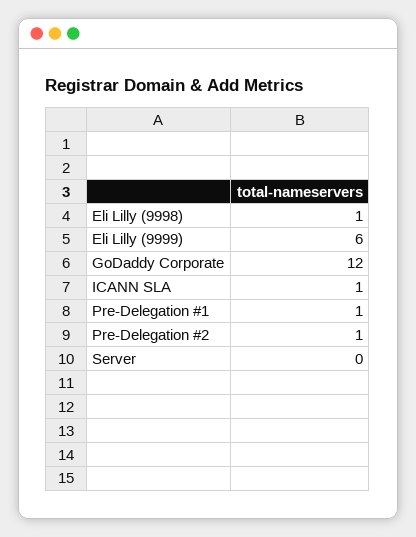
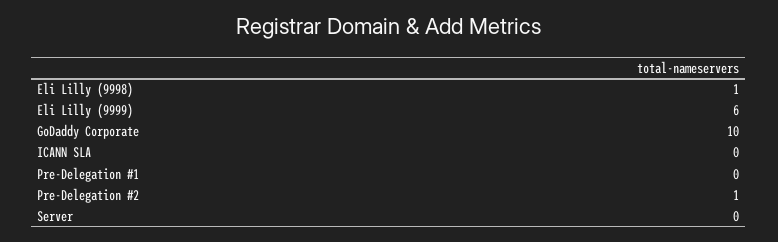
  {
    "Eli Lilly (9998)": 1,
    "Eli Lilly (9999)": 6,
-   "GoDaddy Corporate": 12,
+   "GoDaddy Corporate": 10,
-   "ICANN SLA": 1,
+   "ICANN SLA": 0,
-   "Pre-Delegation #1": 1,
+   "Pre-Delegation #1": 0,
    "Pre-Delegation #2": 1,
    "Server": 0
  }

